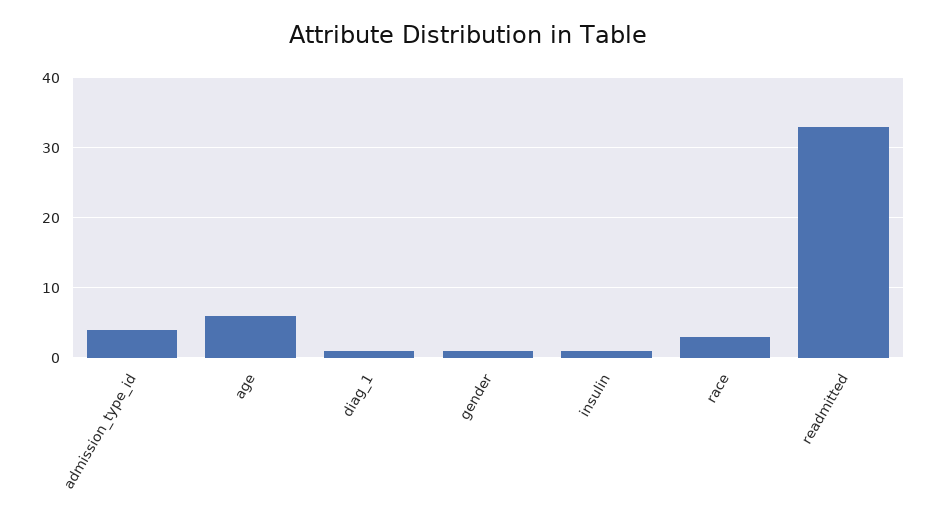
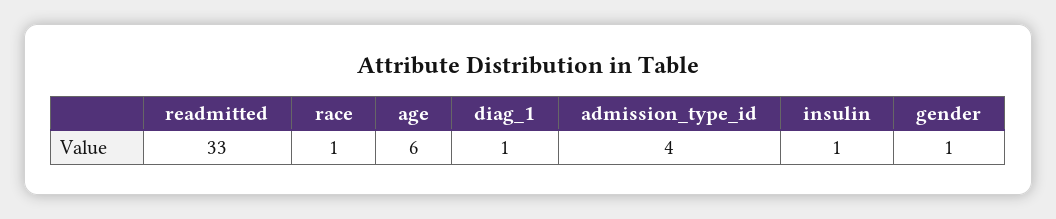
  {
    "admission_type_id": 4,
    "age": 6,
    "diag_1": 1,
    "gender": 1,
    "insulin": 1,
-   "race": 3,
+   "race": 1,
    "readmitted": 33
  }

